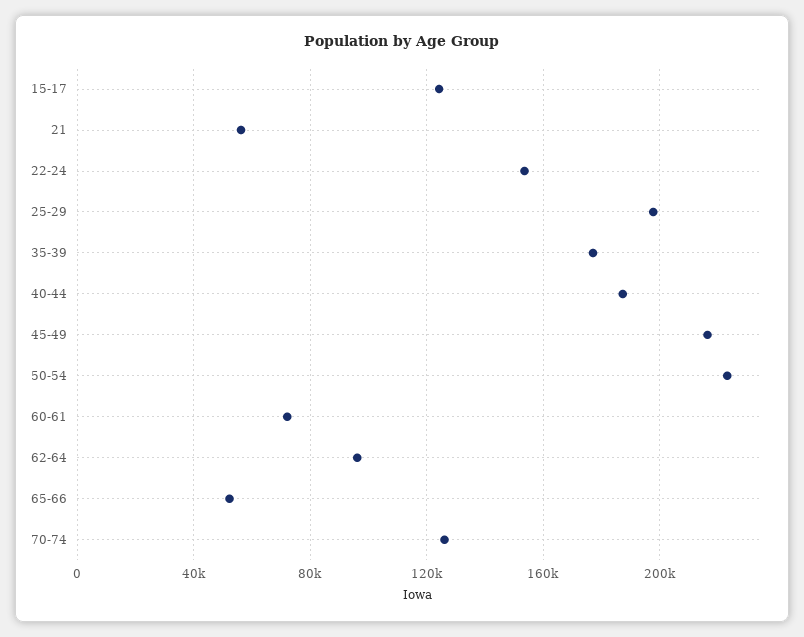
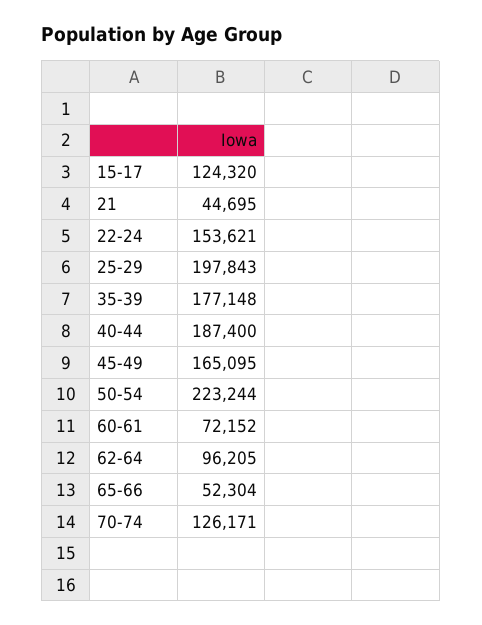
  {
    "15-17": 124320,
-   "21": 55000,
+   "21": 44695,
    "22-24": 153621,
    "25-29": 197843,
    "35-39": 177148,
    "40-44": 187400,
-   "45-49": 215000,
+   "45-49": 165095,
    "50-54": 223244,
    "60-61": 72152,
    "62-64": 96205,
    "65-66": 52304,
    "70-74": 126171
  }

